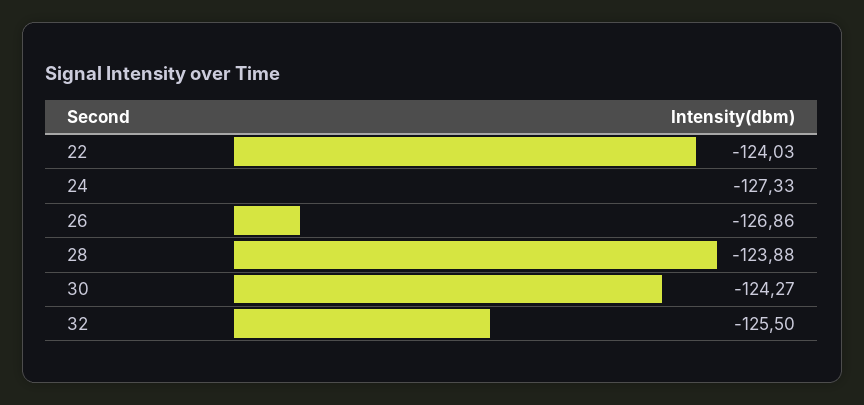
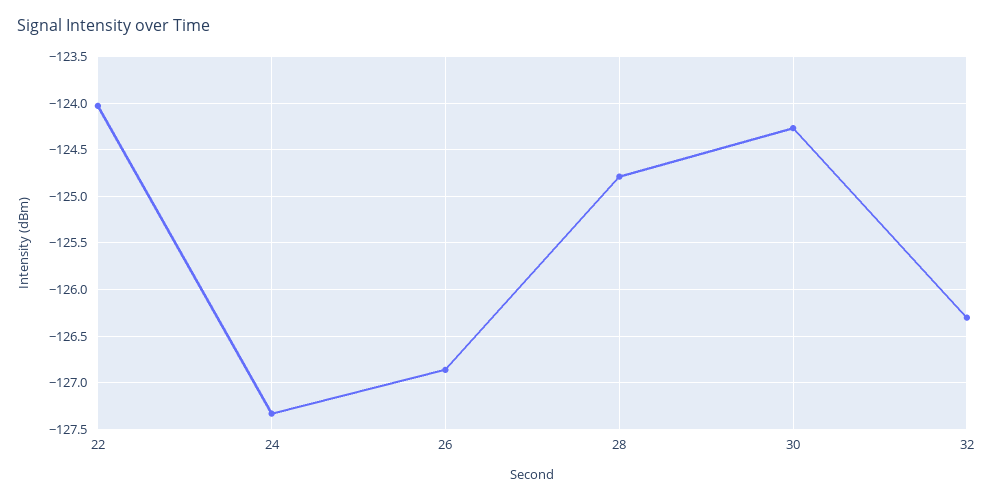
  {
    "22": -124.03,
    "24": -127.33,
    "26": -126.86,
-   "28": -123.88,
+   "28": -124.8,
    "30": -124.27,
-   "32": -125.5
+   "32": -126.3
  }

